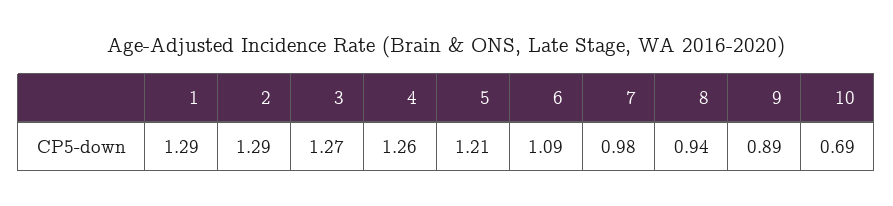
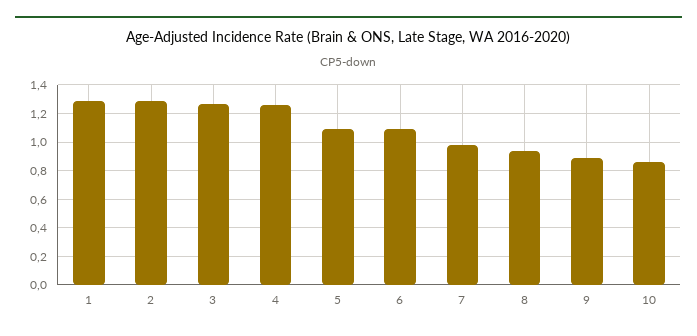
  {
    "1": 1.29,
    "2": 1.29,
    "3": 1.27,
    "4": 1.26,
-   "5": 1.21,
+   "5": 1.1,
    "6": 1.09,
    "7": 0.98,
    "8": 0.94,
    "9": 0.89,
-   "10": 0.69
+   "10": 0.85
  }

